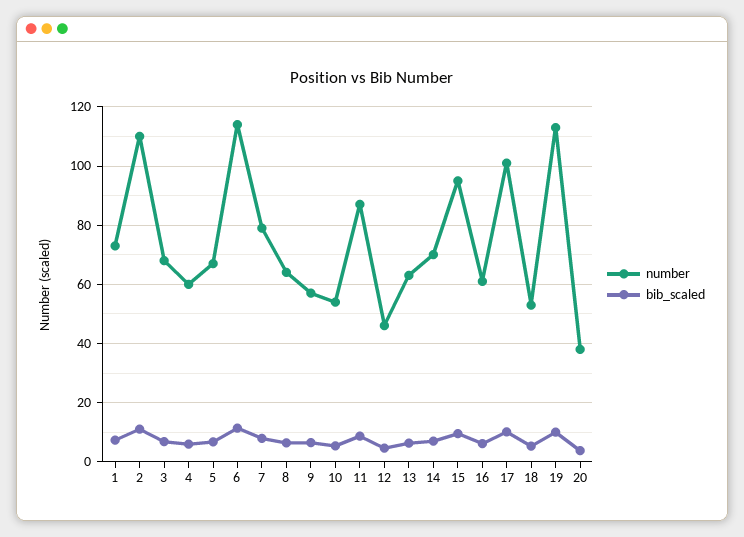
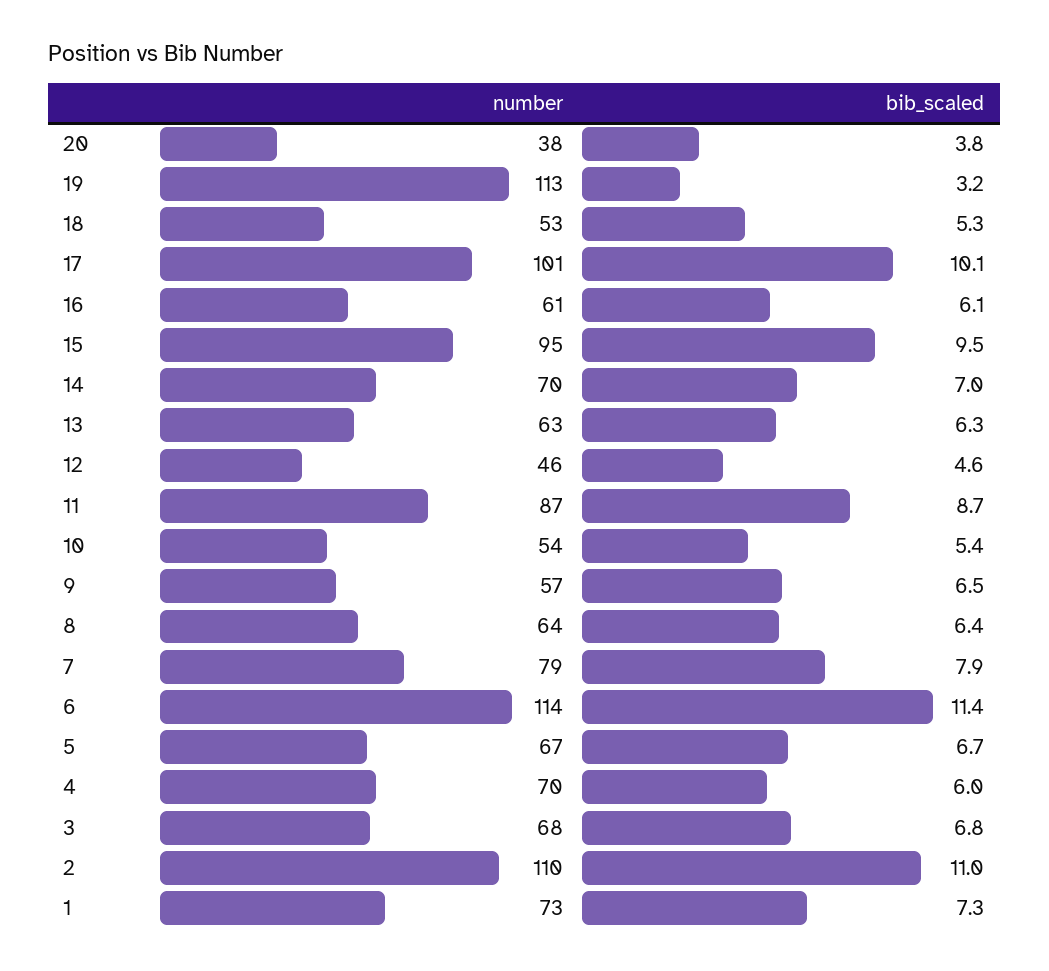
  {
    "number": {
      "1": 73,
      "2": 110,
      "3": 68,
-     "4": 60,
+     "4": 70,
      "5": 67,
      "6": 114,
      "7": 79,
      "8": 64,
      "9": 57,
      "10": 54,
      "11": 87,
      "12": 46,
      "13": 63,
      "14": 70,
      "15": 95,
      "16": 61,
      "17": 101,
      "18": 53,
      "19": 113,
      "20": 38
    },
    "bib_scaled": {
      "1": 7.3,
      "2": 11,
      "3": 6.8,
      "4": 6,
      "5": 6.7,
      "6": 11.4,
      "7": 7.9,
      "8": 6.4,
      "9": 6.5,
      "10": 5.4,
      "11": 8.7,
      "12": 4.6,
      "13": 6.3,
      "14": 7,
      "15": 9.5,
      "16": 6.1,
      "17": 10.1,
      "18": 5.3,
-     "19": 10,
+     "19": 3.2,
      "20": 3.8
    }
  }

